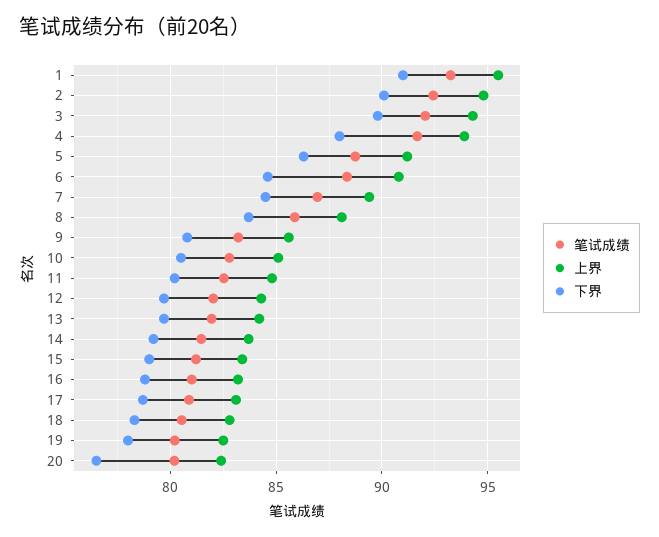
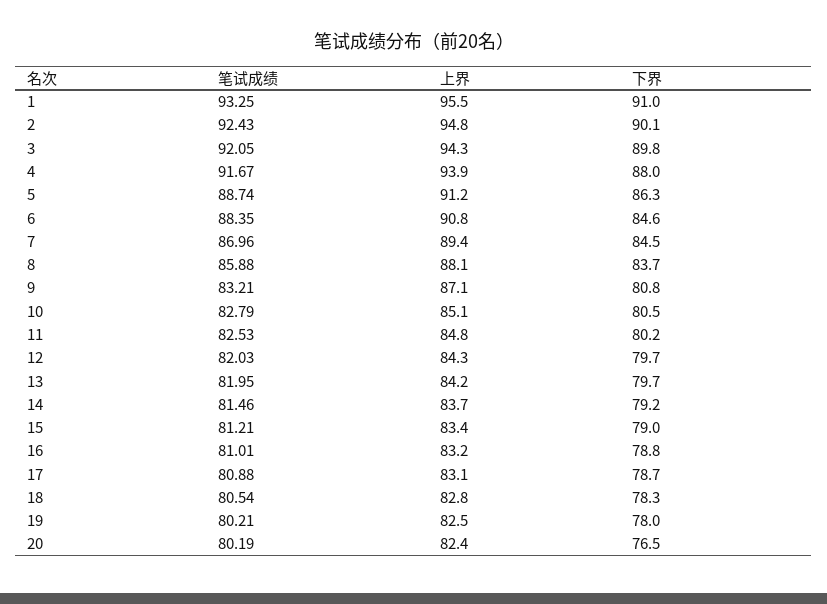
  {
    "笔试成绩": {
      "1": 93.25,
      "2": 92.43,
      "3": 92.05,
      "4": 91.67,
      "5": 88.74,
      "6": 88.35,
      "7": 86.96,
      "8": 85.88,
      "9": 83.21,
      "10": 82.79,
      "11": 82.53,
      "12": 82.03,
      "13": 81.95,
      "14": 81.46,
      "15": 81.21,
      "16": 81.01,
      "17": 80.88,
      "18": 80.54,
      "19": 80.21,
      "20": 80.19
    },
    "上界": {
      "1": 95.5,
      "2": 94.8,
      "3": 94.3,
      "4": 93.9,
      "5": 91.2,
      "6": 90.8,
      "7": 89.4,
      "8": 88.1,
-     "9": 85.5,
+     "9": 87.1,
      "10": 85.1,
      "11": 84.8,
      "12": 84.3,
      "13": 84.2,
      "14": 83.7,
      "15": 83.4,
      "16": 83.2,
      "17": 83.1,
      "18": 82.8,
      "19": 82.5,
      "20": 82.4
    },
    "下界": {
      "1": 91,
      "2": 90.1,
      "3": 89.8,
      "4": 88,
      "5": 86.3,
      "6": 84.6,
      "7": 84.5,
      "8": 83.7,
      "9": 80.8,
      "10": 80.5,
      "11": 80.2,
      "12": 79.7,
      "13": 79.7,
      "14": 79.2,
      "15": 79,
      "16": 78.8,
      "17": 78.7,
      "18": 78.3,
      "19": 78,
      "20": 76.5
    }
  }

